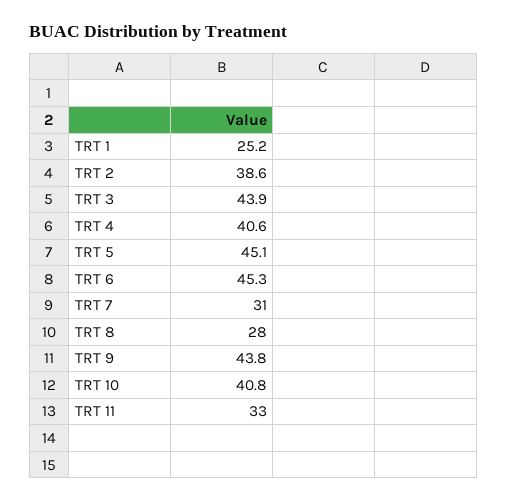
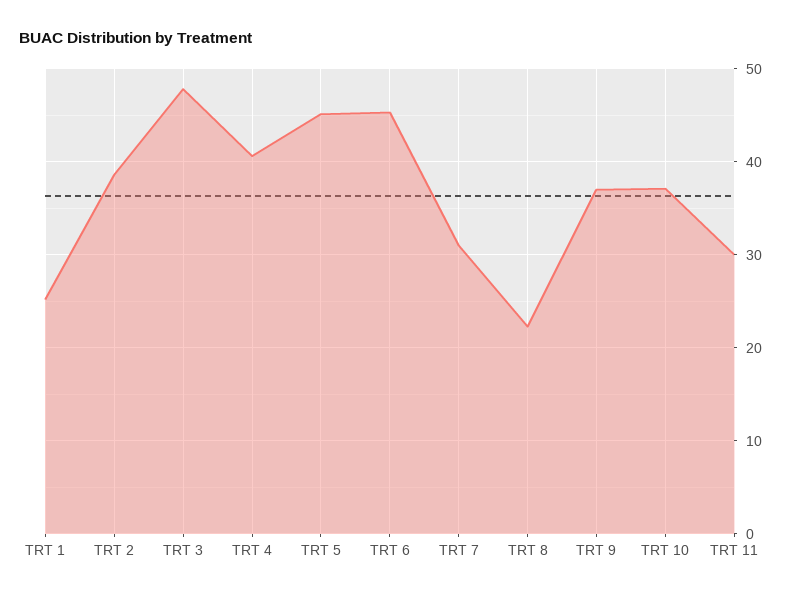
  {
    "TRT 1": 25.2,
    "TRT 2": 38.6,
-   "TRT 3": 43.9,
+   "TRT 3": 48,
    "TRT 4": 40.6,
    "TRT 5": 45.1,
    "TRT 6": 45.3,
    "TRT 7": 31,
-   "TRT 8": 28,
+   "TRT 8": 22,
-   "TRT 9": 43.8,
+   "TRT 9": 37,
-   "TRT 10": 40.8,
+   "TRT 10": 37,
-   "TRT 11": 33
+   "TRT 11": 30
  }

